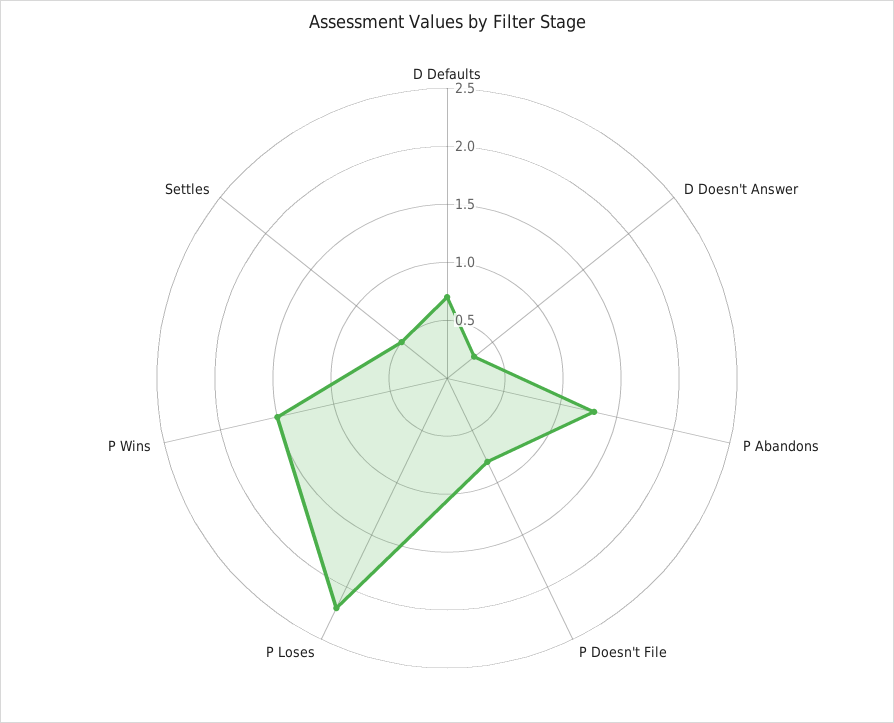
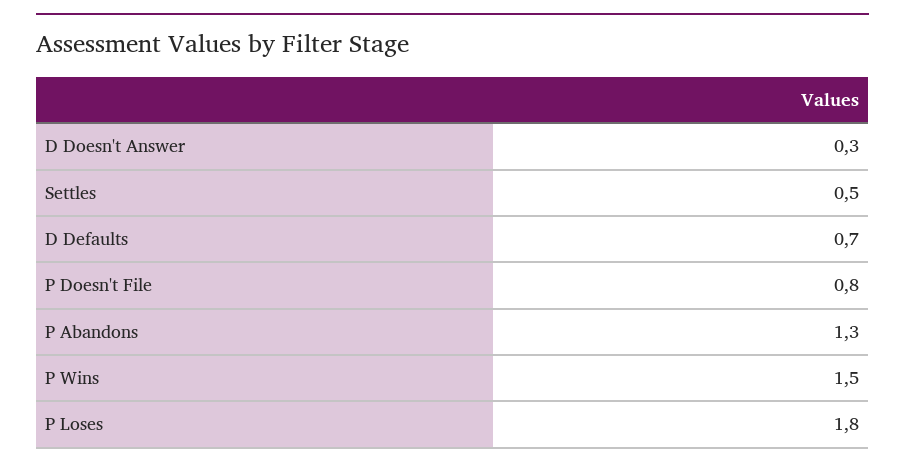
  {
    "D Defaults": 0.7,
    "D Doesn't Answer": 0.3,
    "P Abandons": 1.3,
    "P Doesn't File": 0.8,
-   "P Loses": 2.2,
+   "P Loses": 1.8,
    "P Wins": 1.5,
    "Settles": 0.5
  }

